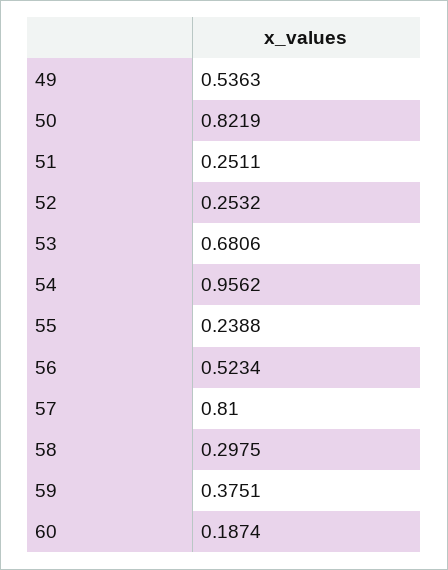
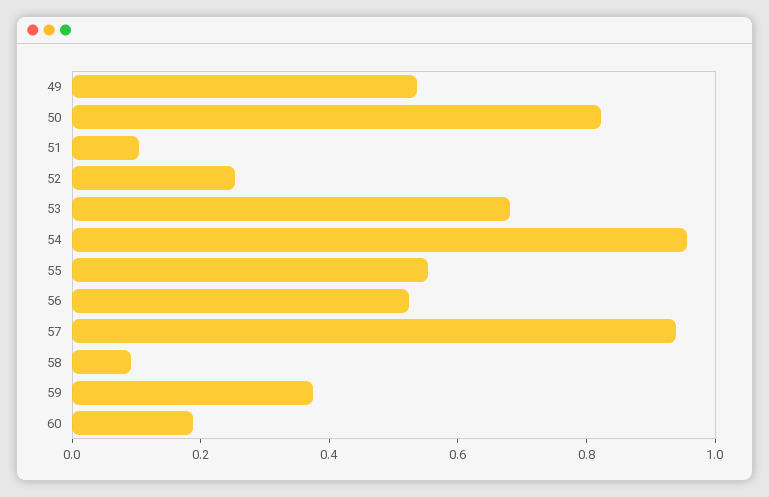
  {
    "49": 0.5363,
    "50": 0.8219,
-   "51": 0.2511,
+   "51": 0.1,
    "52": 0.2532,
    "53": 0.6806,
    "54": 0.9562,
-   "55": 0.2388,
+   "55": 0.55,
    "56": 0.5234,
-   "57": 0.81,
+   "57": 0.95,
-   "58": 0.2975,
+   "58": 0.1,
    "59": 0.3751,
    "60": 0.1874
  }

